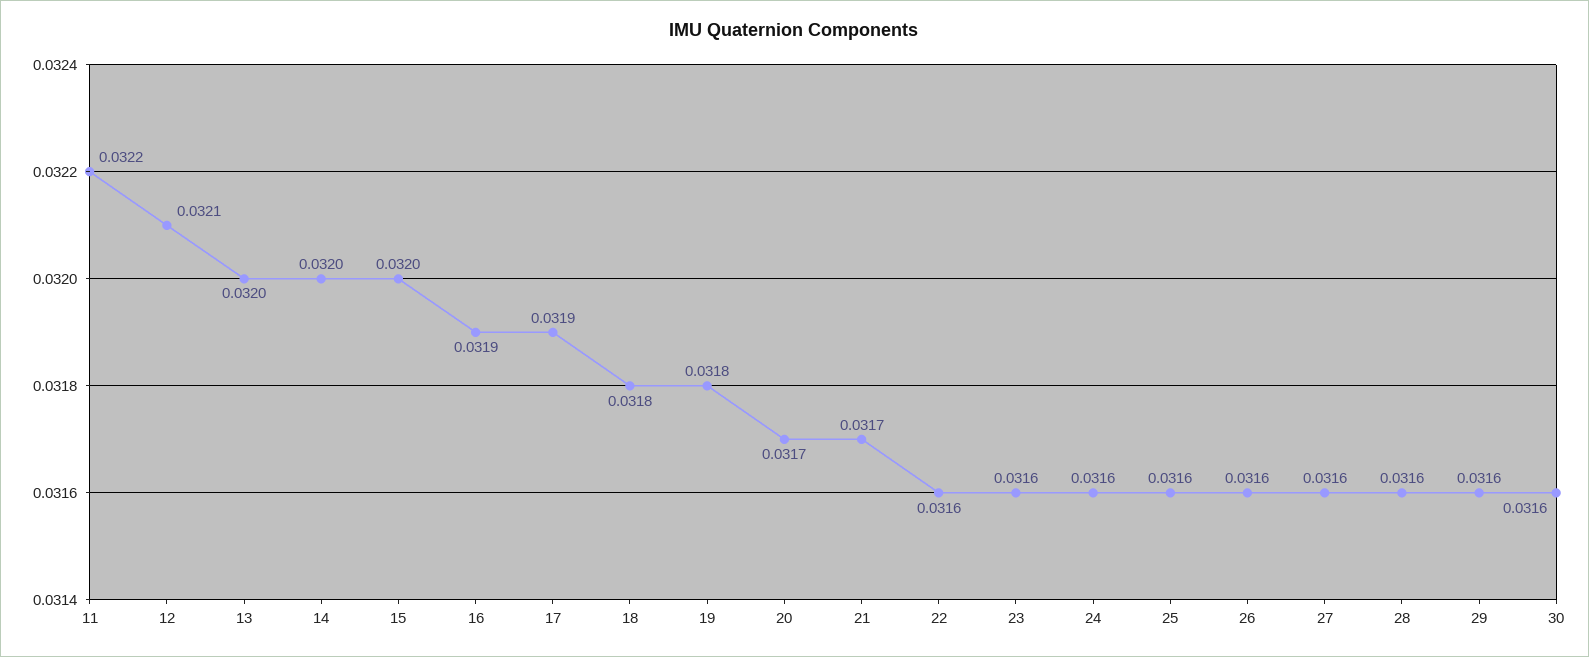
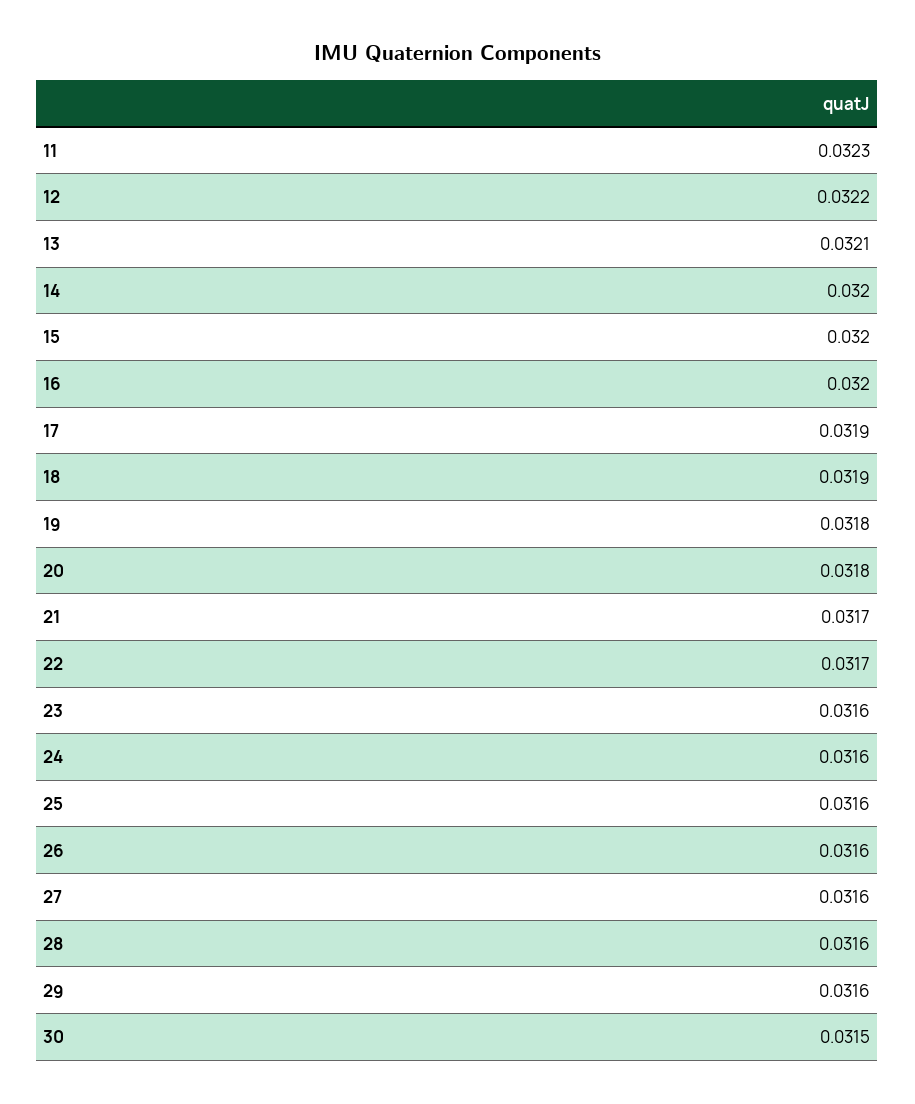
  {
-   "11": 0.0322,
+   "11": 0.0323,
-   "12": 0.0321,
+   "12": 0.0322,
-   "13": 0.032,
+   "13": 0.0321,
    "14": 0.032,
    "15": 0.032,
-   "16": 0.0319,
+   "16": 0.032,
    "17": 0.0319,
-   "18": 0.0318,
+   "18": 0.0319,
    "19": 0.0318,
-   "20": 0.0317,
+   "20": 0.0318,
    "21": 0.0317,
-   "22": 0.0316,
+   "22": 0.0317,
    "23": 0.0316,
    "24": 0.0316,
    "25": 0.0316,
    "26": 0.0316,
    "27": 0.0316,
    "28": 0.0316,
    "29": 0.0316,
-   "30": 0.0316
+   "30": 0.0315
  }

